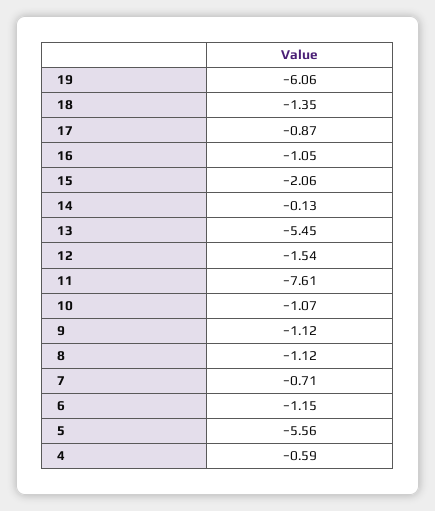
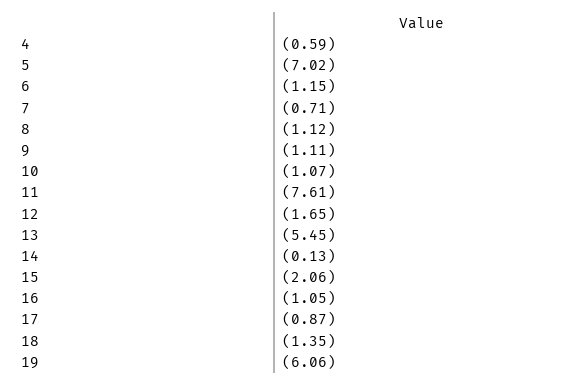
  {
    "19": -6.06,
    "18": -1.35,
    "17": -0.87,
    "16": -1.05,
    "15": -2.06,
    "14": -0.13,
    "13": -5.45,
-   "12": -1.54,
+   "12": -1.65,
    "11": -7.61,
    "10": -1.07,
-   "9": -1.12,
+   "9": -1.11,
    "8": -1.12,
    "7": -0.71,
    "6": -1.15,
-   "5": -5.56,
+   "5": -7.02,
    "4": -0.59
  }

